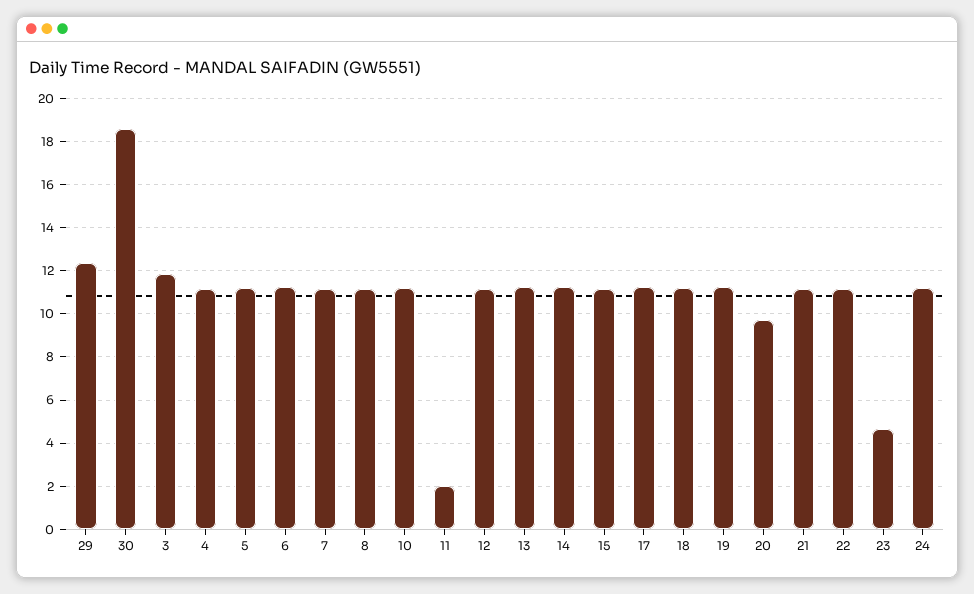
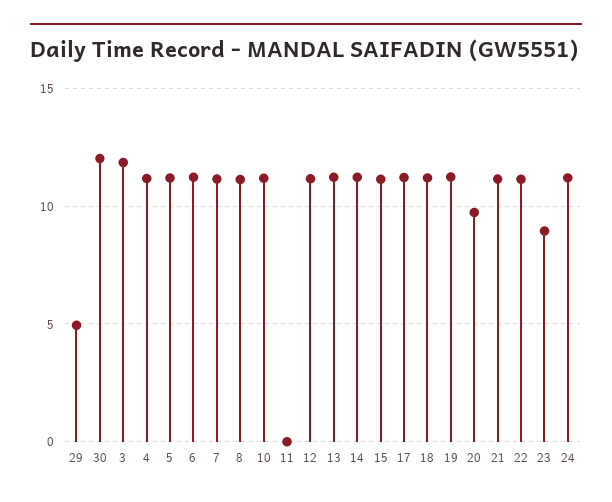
  {
-   "29": 12.5,
+   "29": 5,
-   "30": 18.5,
+   "30": 12,
    "3": 12,
    "4": 11,
    "5": 11,
    "6": 11,
    "7": 11,
    "8": 11,
    "10": 11,
-   "11": 2,
+   "11": 0,
    "12": 11,
    "13": 11,
    "14": 11,
    "15": 11,
    "17": 11,
    "18": 11,
    "19": 11,
    "20": 9.5,
    "21": 11,
    "22": 11,
-   "23": 4.5,
+   "23": 9,
    "24": 11
  }

